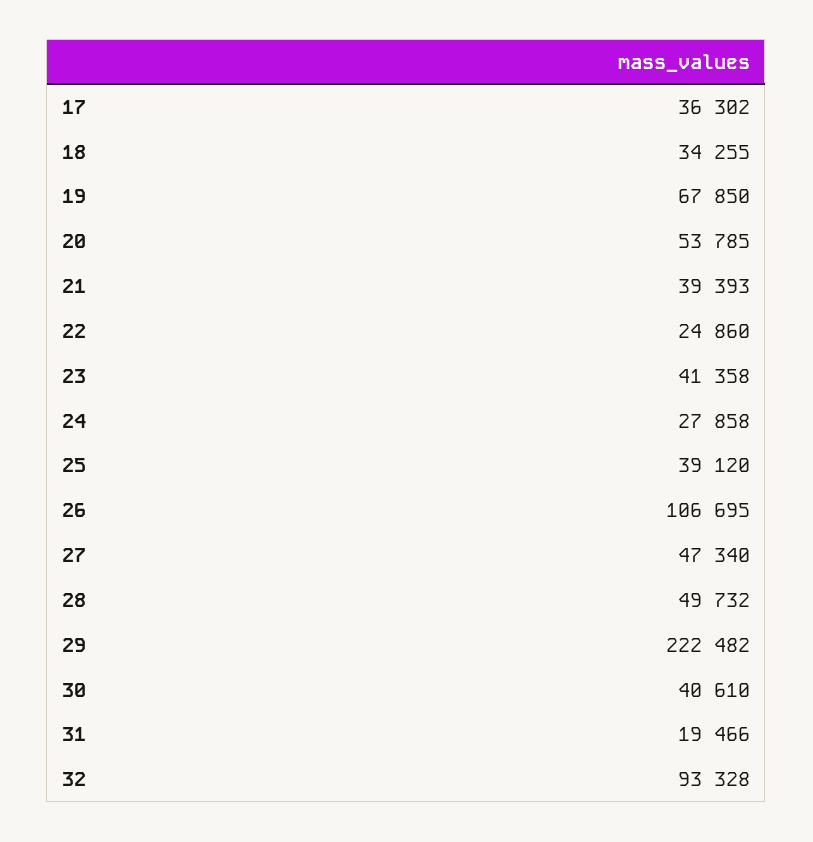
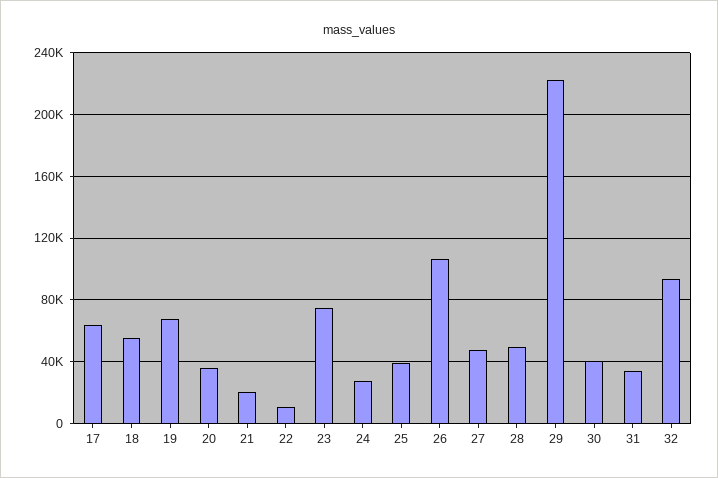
  {
-   "17": 36302,
+   "17": 65000,
-   "18": 34255,
+   "18": 55000,
    "19": 67850,
-   "20": 53785,
+   "20": 35000,
-   "21": 39393,
+   "21": 20000,
-   "22": 24860,
+   "22": 10000,
-   "23": 41358,
+   "23": 75000,
    "24": 27858,
    "25": 39120,
    "26": 106695,
    "27": 47340,
    "28": 49732,
    "29": 222482,
    "30": 40610,
-   "31": 19466,
+   "31": 35000,
    "32": 93328
  }

